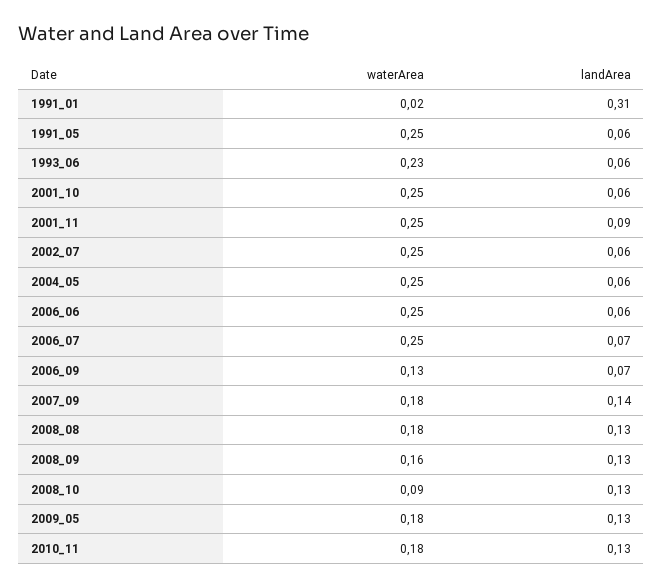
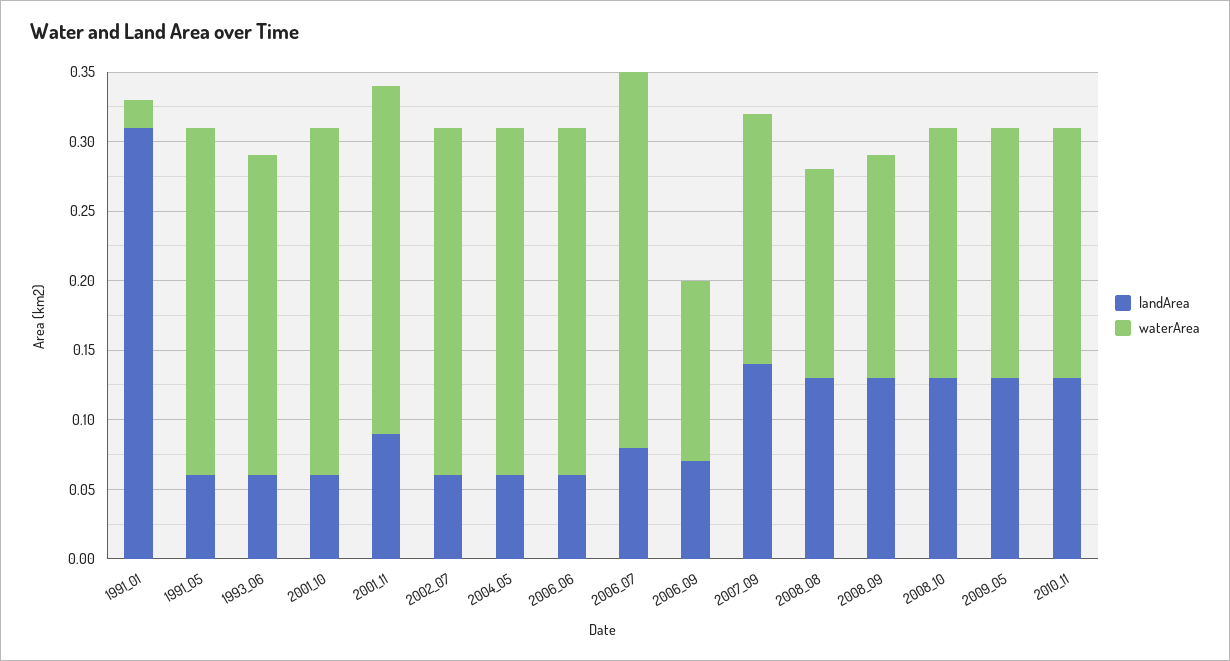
  {
    "waterArea": {
      "1991_01": 0.02,
      "1991_05": 0.25,
      "1993_06": 0.23,
      "2001_10": 0.25,
      "2001_11": 0.25,
      "2002_07": 0.25,
      "2004_05": 0.25,
      "2006_06": 0.25,
-     "2006_07": 0.25,
+     "2006_07": 0.27,
      "2006_09": 0.13,
      "2007_09": 0.18,
-     "2008_08": 0.18,
+     "2008_08": 0.15,
      "2008_09": 0.16,
-     "2008_10": 0.09,
+     "2008_10": 0.18,
      "2009_05": 0.18,
      "2010_11": 0.18
    },
    "landArea": {
      "1991_01": 0.31,
      "1991_05": 0.06,
      "1993_06": 0.06,
      "2001_10": 0.06,
      "2001_11": 0.09,
      "2002_07": 0.06,
      "2004_05": 0.06,
      "2006_06": 0.06,
-     "2006_07": 0.07,
+     "2006_07": 0.08,
      "2006_09": 0.07,
      "2007_09": 0.14,
      "2008_08": 0.13,
      "2008_09": 0.13,
      "2008_10": 0.13,
      "2009_05": 0.13,
      "2010_11": 0.13
    }
  }

